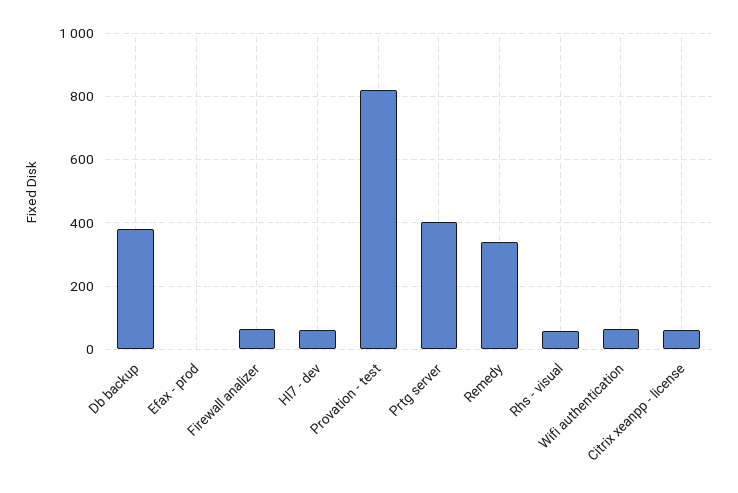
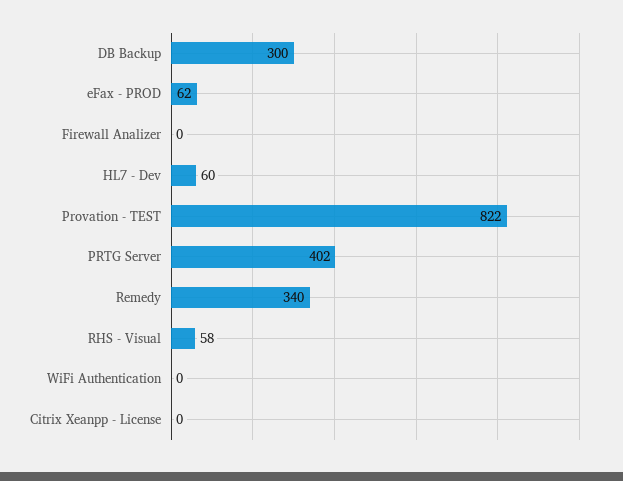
  {
-   "Db backup": 380,
+   "Db backup": 300,
-   "Efax - prod": 0,
+   "Efax - prod": 62,
-   "Firewall analizer": 60,
+   "Firewall analizer": 0,
    "Hl7 - dev": 60,
    "Provation - test": 822,
    "Prtg server": 402,
    "Remedy": 340,
    "Rhs - visual": 58,
-   "Wifi authentication": 60,
+   "Wifi authentication": 0,
-   "Citrix xeanpp - license": 60
+   "Citrix xeanpp - license": 0
  }

